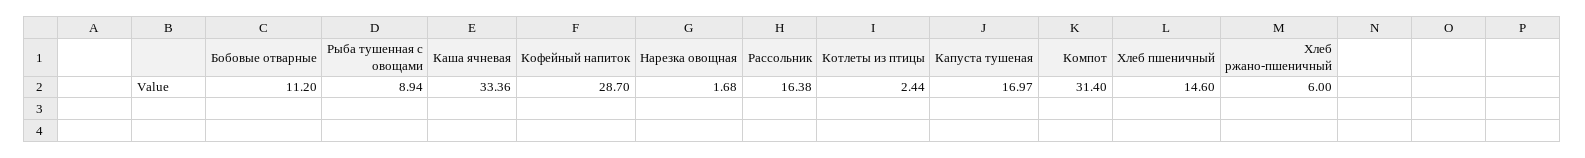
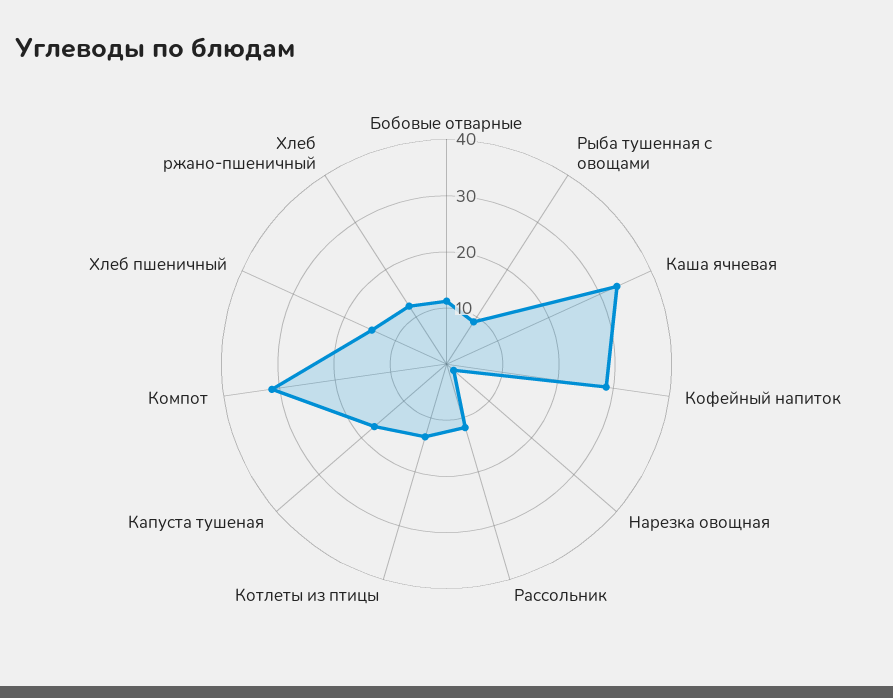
  {
    "Бобовые отварные": 11.2,
    "Рыба тушенная с овощами": 8.94,
    "Каша ячневая": 33.36,
    "Кофейный напиток": 28.7,
    "Нарезка овощная": 1.68,
-   "Рассольник": 16.38,
+   "Рассольник": 12,
-   "Котлеты из птицы": 2.44,
+   "Котлеты из птицы": 14,
    "Капуста тушеная": 16.97,
    "Компот": 31.4,
    "Хлеб пшеничный": 14.6,
-   "Хлеб ржано-пшеничный": 6
+   "Хлеб ржано-пшеничный": 12
  }

